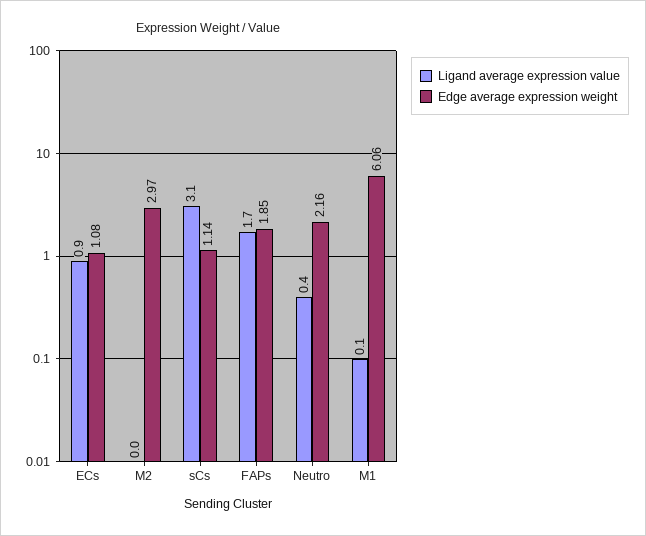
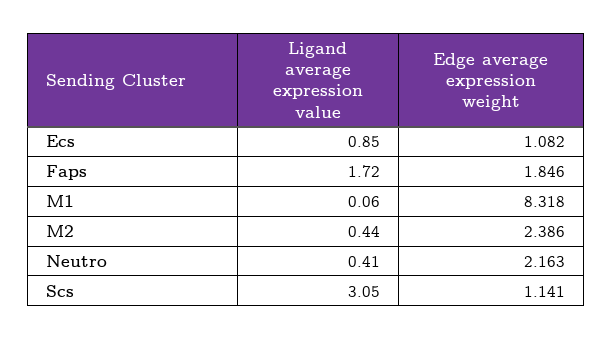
  {
    "Ligand average expression value": {
      "ECs": 0.85,
-     "M2": 0,
+     "M2": 0.44,
      "sCs": 3.05,
      "FAPs": 1.72,
      "Neutro": 0.41,
      "M1": 0.06
    },
    "Edge average expression weight": {
      "ECs": 1.082,
-     "M2": 2.97,
+     "M2": 2.386,
      "sCs": 1.141,
      "FAPs": 1.846,
      "Neutro": 2.163,
-     "M1": 6.06
+     "M1": 8.318
    }
  }

